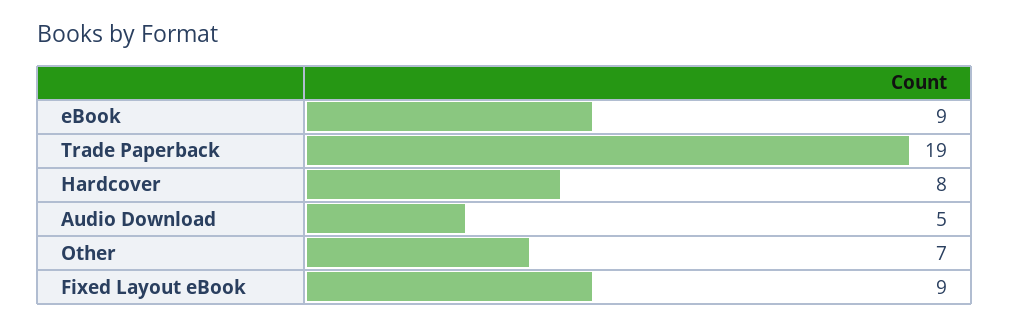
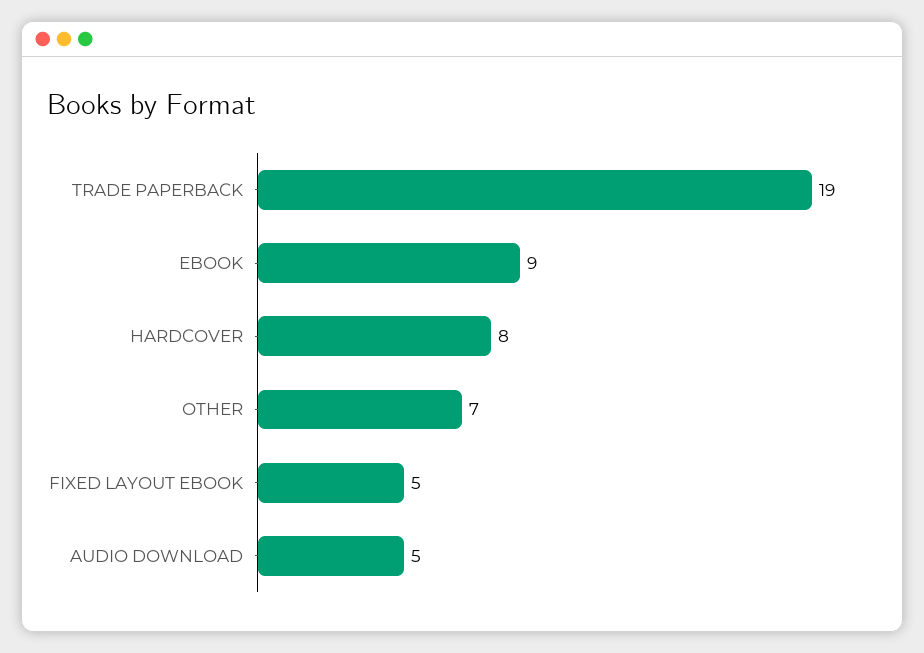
  {
    "eBook": 9,
    "Trade Paperback": 19,
    "Hardcover": 8,
    "Audio Download": 5,
    "Other": 7,
-   "Fixed Layout eBook": 9
+   "Fixed Layout eBook": 5
  }

